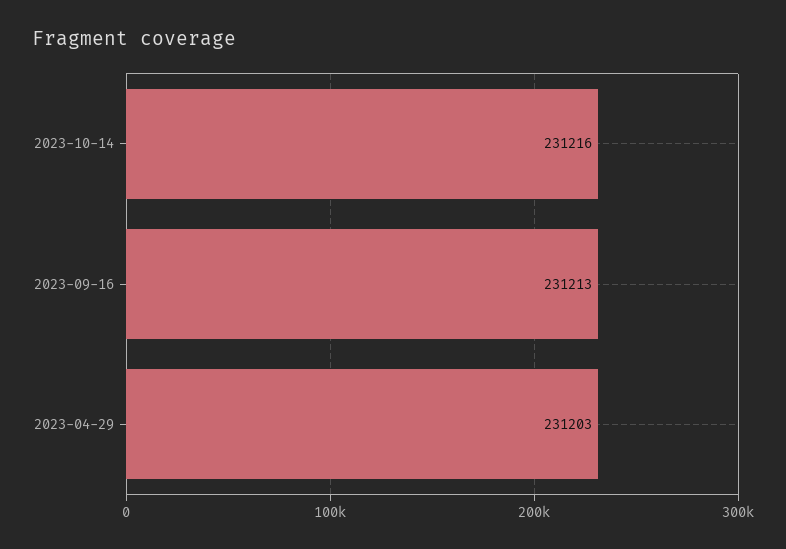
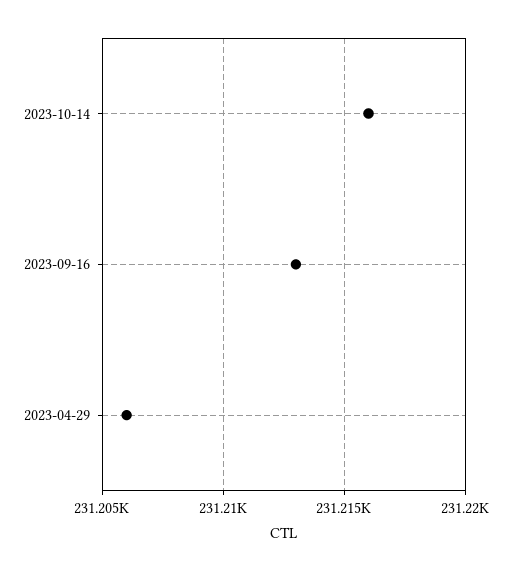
  {
    "2023-10-14": 231216,
    "2023-09-16": 231213,
-   "2023-04-29": 231203
+   "2023-04-29": 231206
  }

